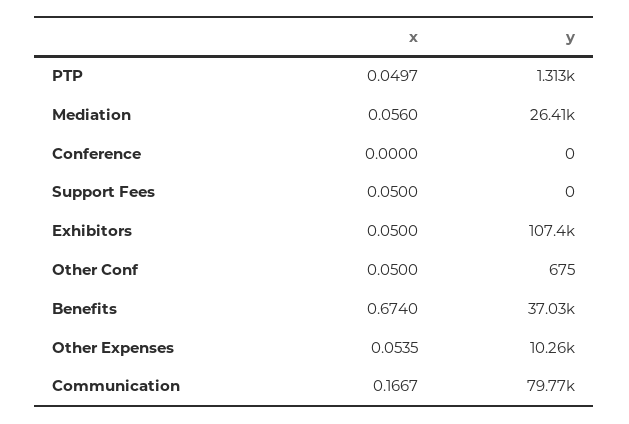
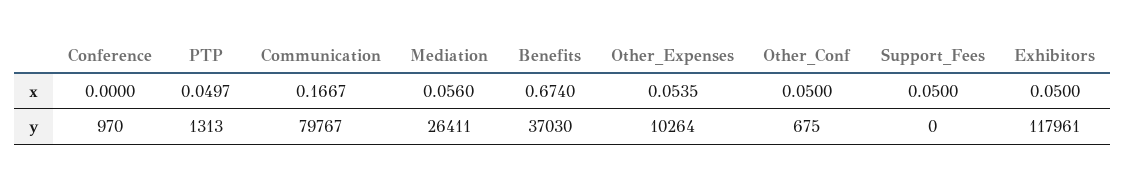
  {
    "x": {
      "PTP": 0.0497,
      "Mediation": 0.056,
      "Conference": 0,
      "Support Fees": 0.05,
      "Exhibitors": 0.05,
      "Other Conf": 0.05,
      "Benefits": 0.674,
      "Other Expenses": 0.0535,
      "Communication": 0.1667
    },
    "y": {
      "PTP": 1313,
      "Mediation": 26411,
-     "Conference": 0,
+     "Conference": 970,
      "Support Fees": 0,
-     "Exhibitors": 107400,
+     "Exhibitors": 117961,
      "Other Conf": 675,
      "Benefits": 37030,
      "Other Expenses": 10264,
      "Communication": 79767
    }
  }

